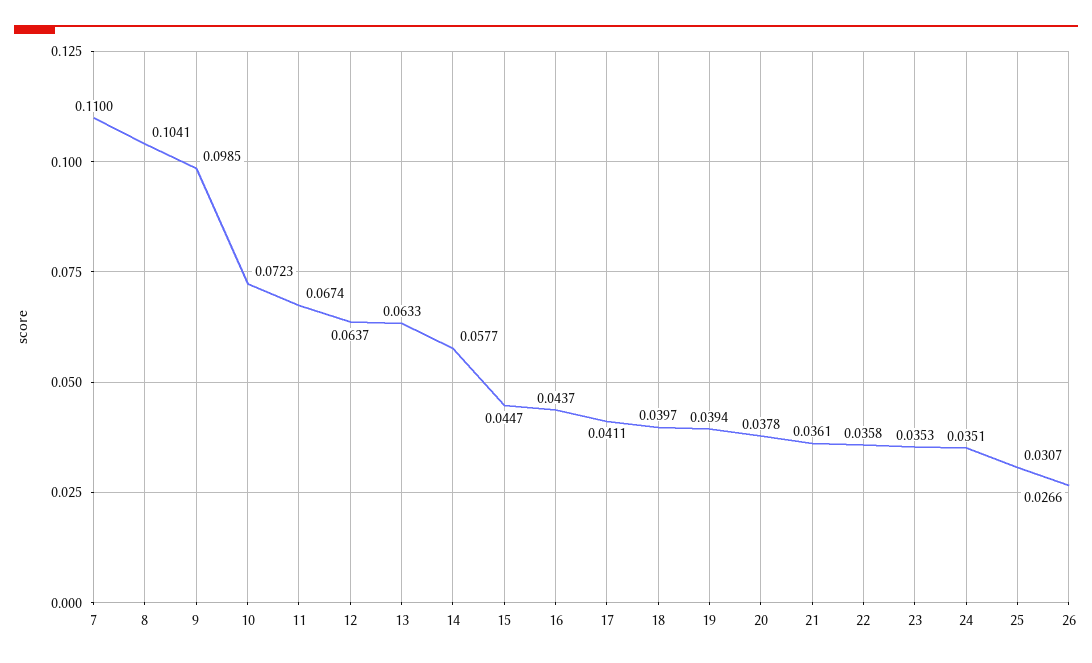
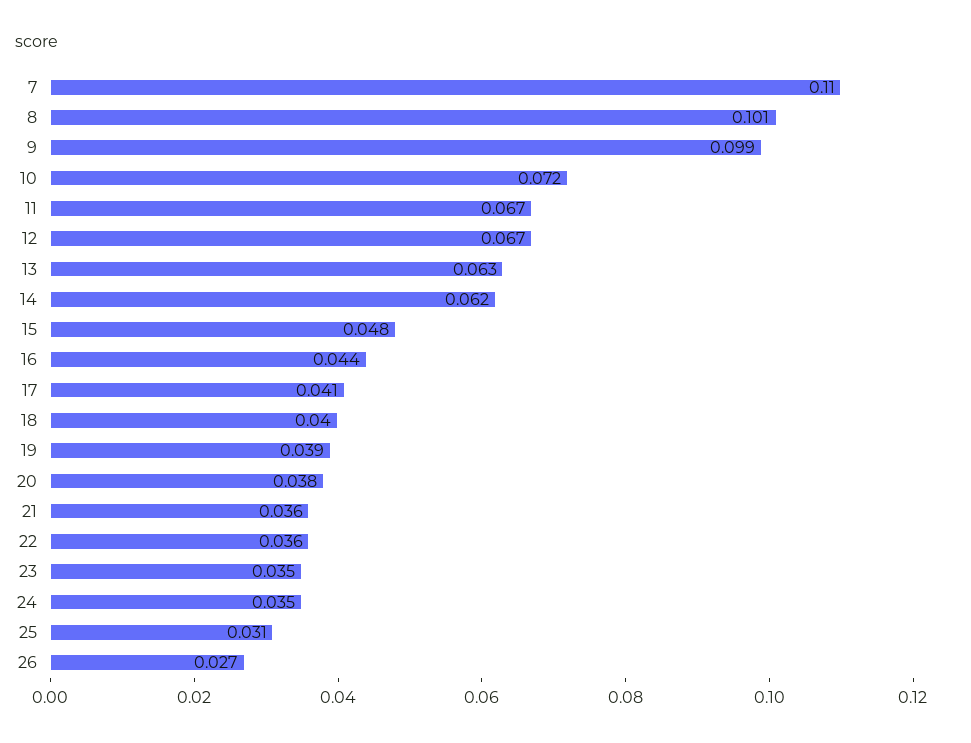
  {
    "7": 0.11,
-   "8": 0.1041,
+   "8": 0.101,
    "9": 0.0985,
    "10": 0.0723,
    "11": 0.0674,
-   "12": 0.0637,
+   "12": 0.067,
    "13": 0.0633,
-   "14": 0.0577,
+   "14": 0.062,
-   "15": 0.0447,
+   "15": 0.048,
    "16": 0.0437,
    "17": 0.0411,
    "18": 0.0397,
    "19": 0.0394,
    "20": 0.0378,
    "21": 0.0361,
    "22": 0.0358,
    "23": 0.0353,
    "24": 0.0351,
    "25": 0.0307,
    "26": 0.0266
  }

